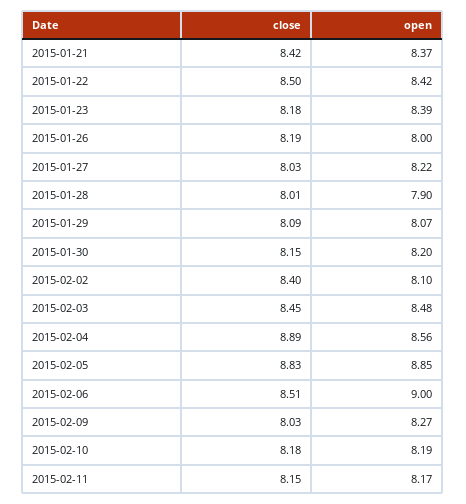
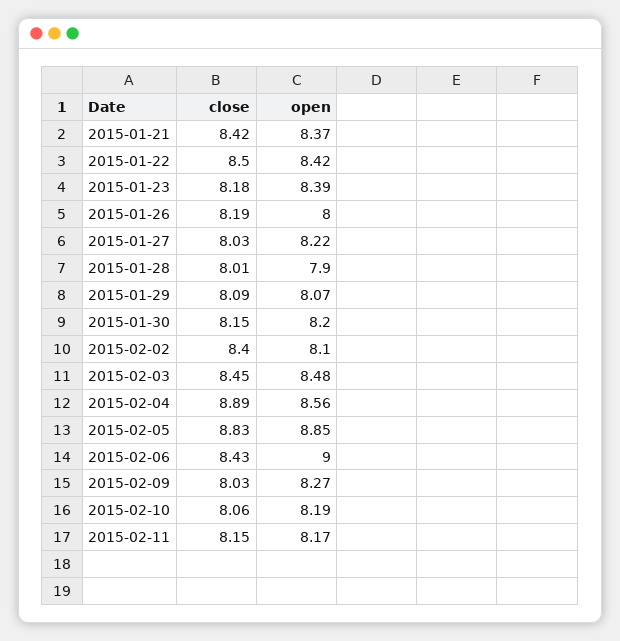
  {
    "close": {
      "2015-01-21": 8.42,
      "2015-01-22": 8.5,
      "2015-01-23": 8.18,
      "2015-01-26": 8.19,
      "2015-01-27": 8.03,
      "2015-01-28": 8.01,
      "2015-01-29": 8.09,
      "2015-01-30": 8.15,
      "2015-02-02": 8.4,
      "2015-02-03": 8.45,
      "2015-02-04": 8.89,
      "2015-02-05": 8.83,
-     "2015-02-06": 8.51,
+     "2015-02-06": 8.43,
      "2015-02-09": 8.03,
-     "2015-02-10": 8.18,
+     "2015-02-10": 8.06,
      "2015-02-11": 8.15
    },
    "open": {
      "2015-01-21": 8.37,
      "2015-01-22": 8.42,
      "2015-01-23": 8.39,
      "2015-01-26": 8,
      "2015-01-27": 8.22,
      "2015-01-28": 7.9,
      "2015-01-29": 8.07,
      "2015-01-30": 8.2,
      "2015-02-02": 8.1,
      "2015-02-03": 8.48,
      "2015-02-04": 8.56,
      "2015-02-05": 8.85,
      "2015-02-06": 9,
      "2015-02-09": 8.27,
      "2015-02-10": 8.19,
      "2015-02-11": 8.17
    }
  }

